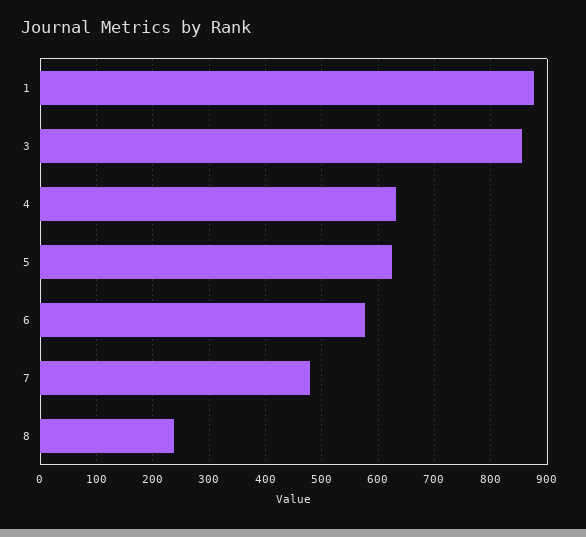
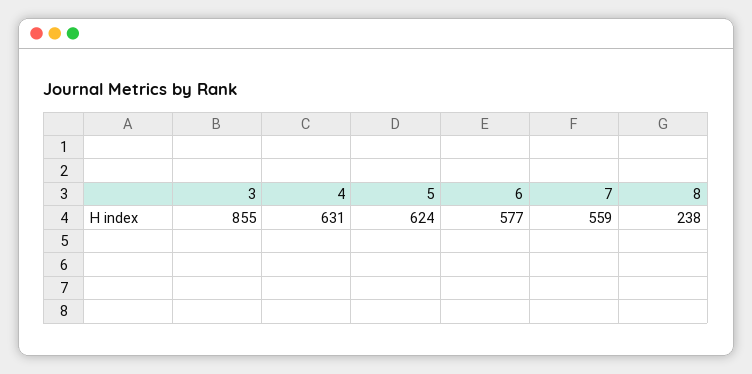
  {
-   "1": 880,
    "3": 855,
    "4": 631,
    "5": 624,
    "6": 577,
-   "7": 480,
+   "7": 559,
    "8": 238
  }

